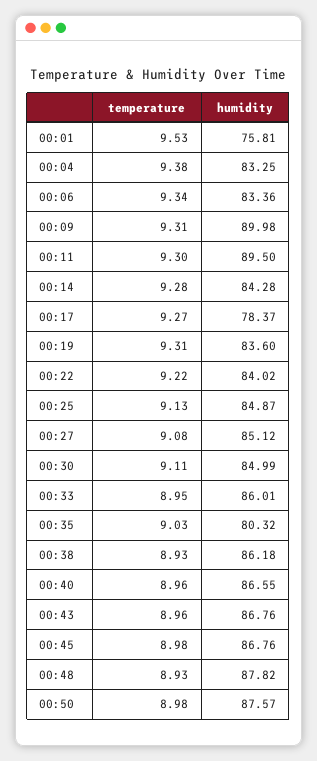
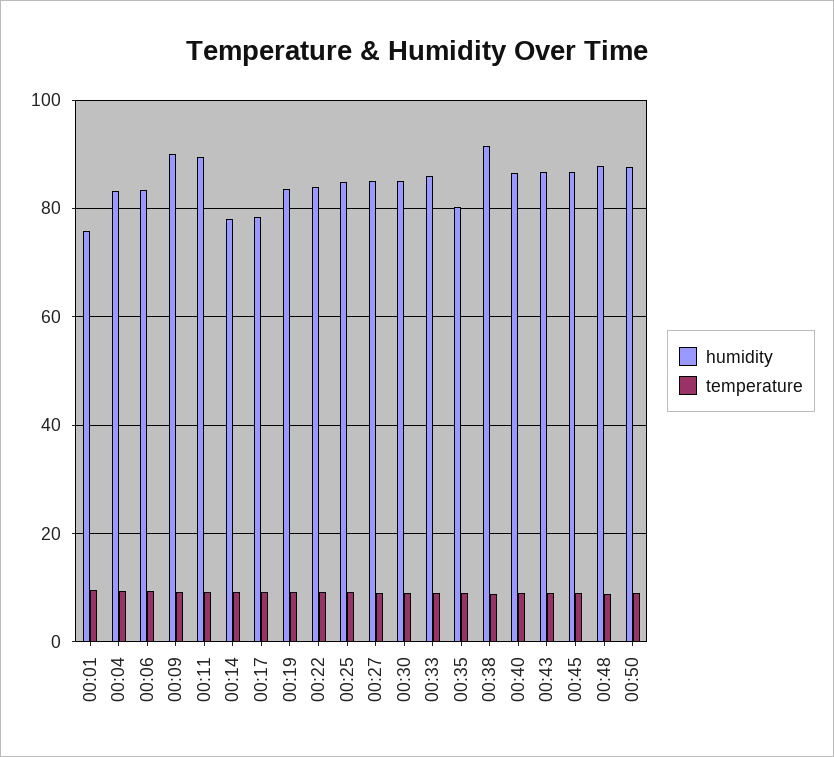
  {
    "temperature": {
      "00:01": 9.53,
      "00:04": 9.38,
      "00:06": 9.34,
      "00:09": 9.31,
      "00:11": 9.3,
      "00:14": 9.28,
      "00:17": 9.27,
      "00:19": 9.31,
      "00:22": 9.22,
      "00:25": 9.13,
      "00:27": 9.08,
      "00:30": 9.11,
      "00:33": 8.95,
      "00:35": 9.03,
      "00:38": 8.93,
      "00:40": 8.96,
      "00:43": 8.96,
      "00:45": 8.98,
      "00:48": 8.93,
      "00:50": 8.98
    },
    "humidity": {
      "00:01": 75.81,
      "00:04": 83.25,
      "00:06": 83.36,
      "00:09": 89.98,
      "00:11": 89.5,
-     "00:14": 84.28,
+     "00:14": 78,
      "00:17": 78.37,
      "00:19": 83.6,
      "00:22": 84.02,
      "00:25": 84.87,
      "00:27": 85.12,
      "00:30": 84.99,
      "00:33": 86.01,
      "00:35": 80.32,
-     "00:38": 86.18,
+     "00:38": 92,
      "00:40": 86.55,
      "00:43": 86.76,
      "00:45": 86.76,
      "00:48": 87.82,
      "00:50": 87.57
    }
  }

